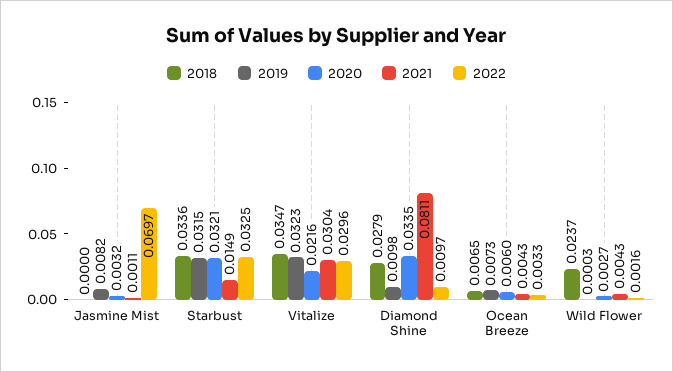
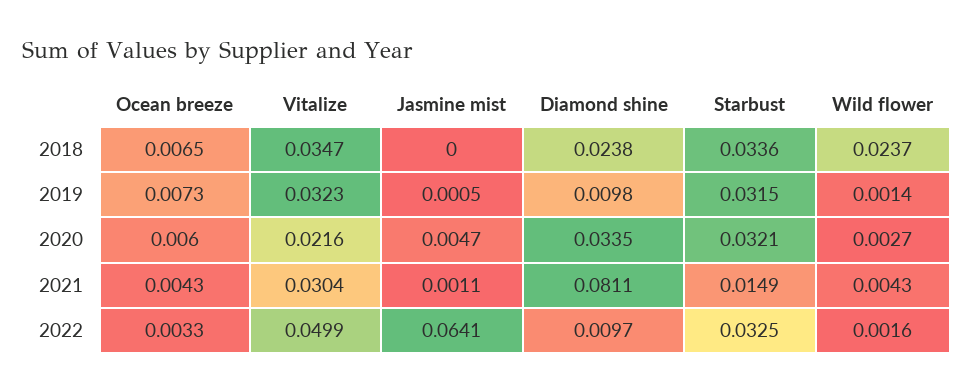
  {
    "2018": {
      "Jasmine Mist": 0,
      "Starbust": 0.0336,
      "Vitalize": 0.0347,
-     "Diamond Shine": 0.0279,
+     "Diamond Shine": 0.0238,
      "Ocean Breeze": 0.0065,
      "Wild Flower": 0.0237
    },
    "2019": {
-     "Jasmine Mist": 0.0082,
+     "Jasmine Mist": 0.0005,
      "Starbust": 0.0315,
      "Vitalize": 0.0323,
      "Diamond Shine": 0.0098,
      "Ocean Breeze": 0.0073,
-     "Wild Flower": 0.0003
+     "Wild Flower": 0.0014
    },
    "2020": {
-     "Jasmine Mist": 0.0032,
+     "Jasmine Mist": 0.0047,
      "Starbust": 0.0321,
      "Vitalize": 0.0216,
      "Diamond Shine": 0.0335,
      "Ocean Breeze": 0.006,
      "Wild Flower": 0.0027
    },
    "2021": {
      "Jasmine Mist": 0.0011,
      "Starbust": 0.0149,
      "Vitalize": 0.0304,
      "Diamond Shine": 0.0811,
      "Ocean Breeze": 0.0043,
      "Wild Flower": 0.0043
    },
    "2022": {
-     "Jasmine Mist": 0.0697,
+     "Jasmine Mist": 0.0641,
      "Starbust": 0.0325,
-     "Vitalize": 0.0296,
+     "Vitalize": 0.0499,
      "Diamond Shine": 0.0097,
      "Ocean Breeze": 0.0033,
      "Wild Flower": 0.0016
    }
  }

